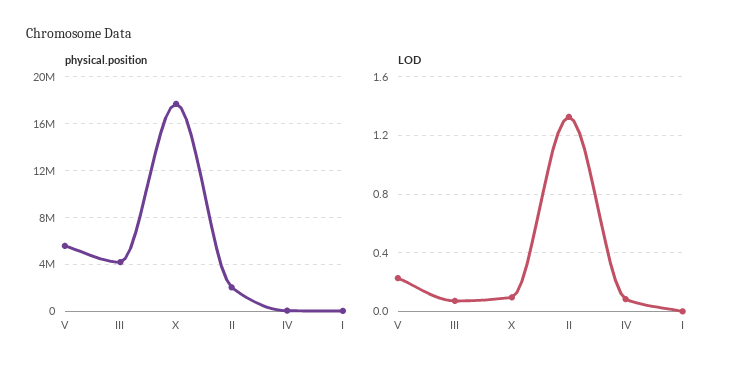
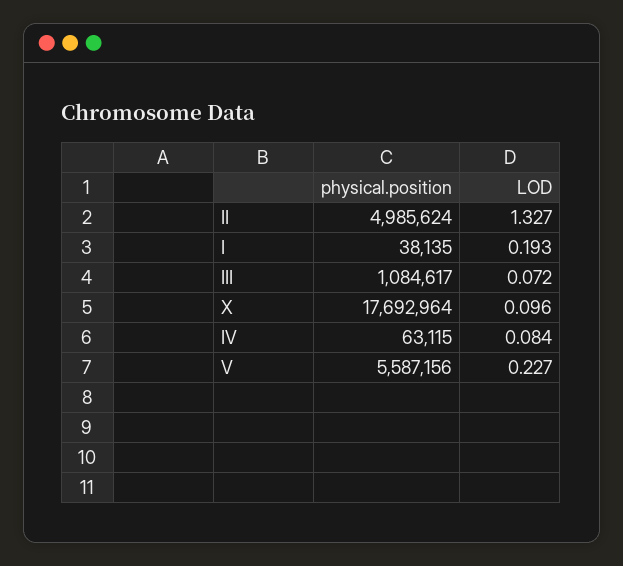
  {
    "physical.position": {
      "V": 5587156,
-     "III": 4000000,
+     "III": 1084617,
      "X": 17692964,
-     "II": 2000000,
+     "II": 4985624,
      "IV": 63115,
      "I": 38135
    },
    "LOD": {
      "V": 0.227,
      "III": 0.072,
      "X": 0.096,
      "II": 1.327,
      "IV": 0.084,
-     "I": 0
+     "I": 0.193
    }
  }

